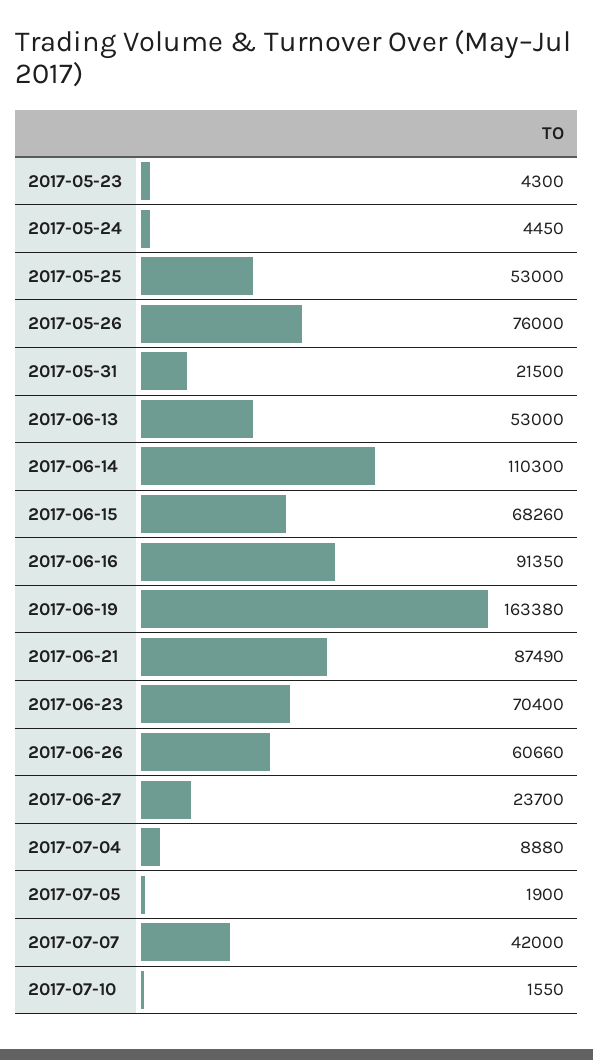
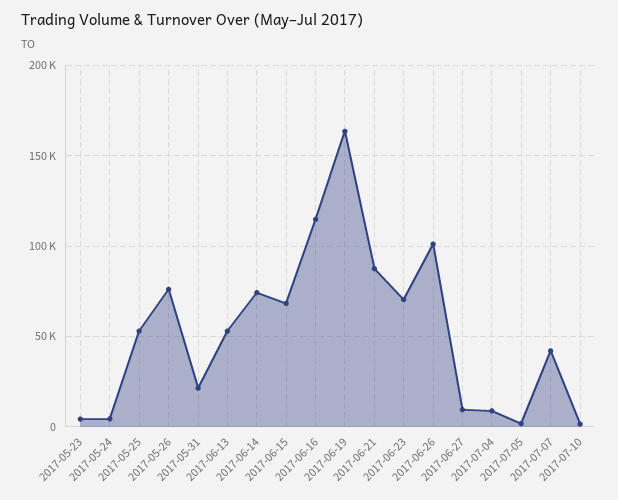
  {
    "2017-05-23": 4300,
    "2017-05-24": 4450,
    "2017-05-25": 53000,
    "2017-05-26": 76000,
    "2017-05-31": 21500,
    "2017-06-13": 53000,
-   "2017-06-14": 110300,
+   "2017-06-14": 75000,
    "2017-06-15": 68260,
-   "2017-06-16": 91350,
+   "2017-06-16": 115000,
    "2017-06-19": 163380,
    "2017-06-21": 87490,
    "2017-06-23": 70400,
-   "2017-06-26": 60660,
+   "2017-06-26": 100000,
-   "2017-06-27": 23700,
+   "2017-06-27": 10000,
    "2017-07-04": 8880,
    "2017-07-05": 1900,
    "2017-07-07": 42000,
    "2017-07-10": 1550
  }

